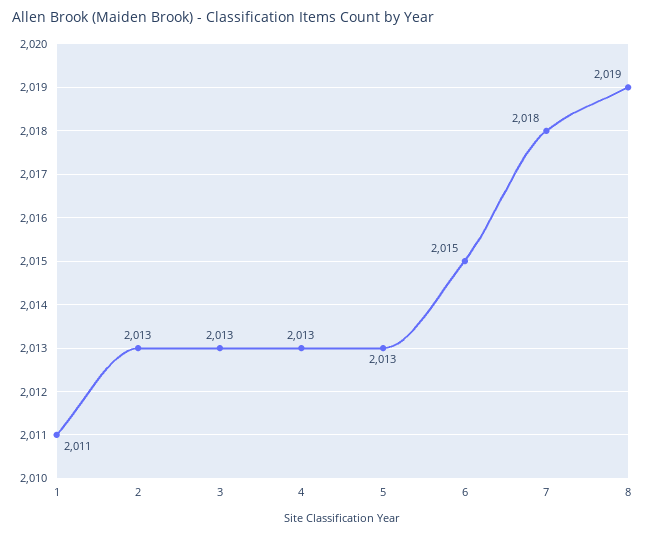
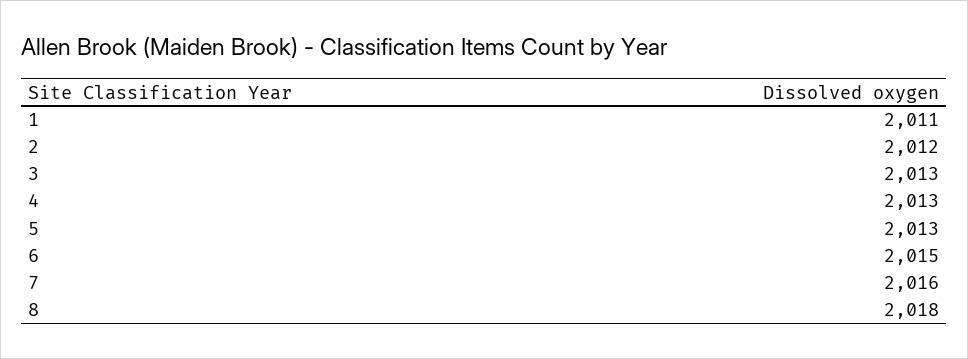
  {
    "1": 2011,
-   "2": 2013,
+   "2": 2012,
    "3": 2013,
    "4": 2013,
    "5": 2013,
    "6": 2015,
-   "7": 2018,
+   "7": 2016,
-   "8": 2019
+   "8": 2018
  }

